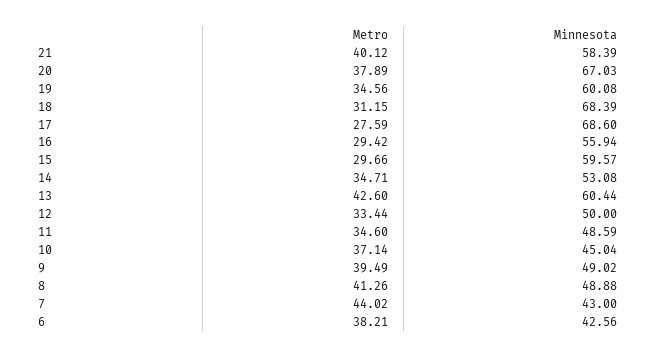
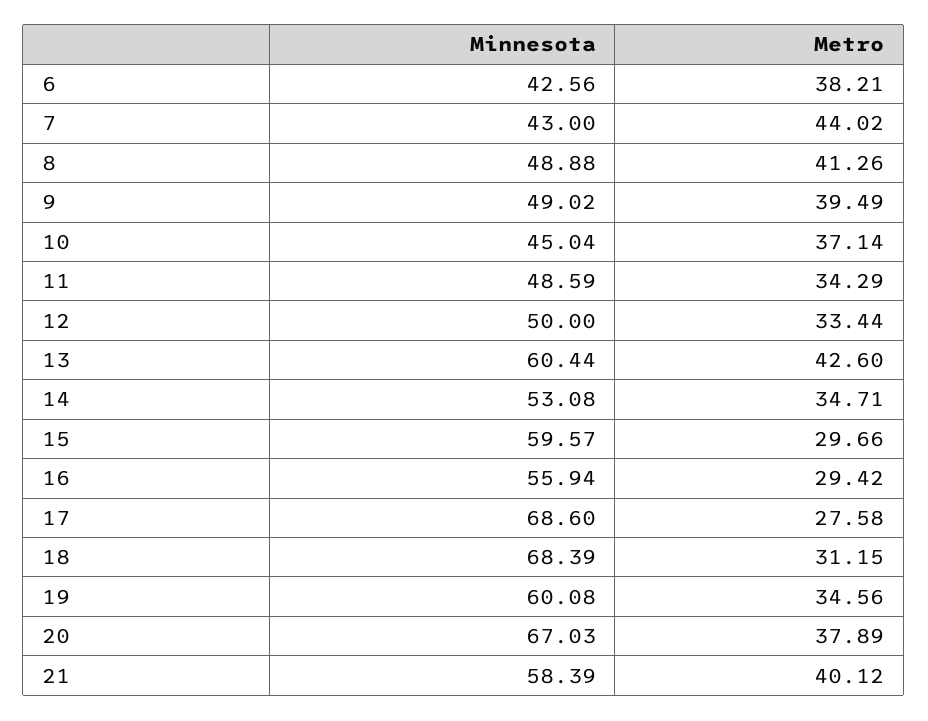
  {
    "Metro": {
      "21": 40.12,
      "20": 37.89,
      "19": 34.56,
      "18": 31.15,
-     "17": 27.59,
+     "17": 27.58,
      "16": 29.42,
      "15": 29.66,
      "14": 34.71,
      "13": 42.6,
      "12": 33.44,
-     "11": 34.6,
+     "11": 34.29,
      "10": 37.14,
      "9": 39.49,
      "8": 41.26,
      "7": 44.02,
      "6": 38.21
    },
    "Minnesota": {
      "21": 58.39,
      "20": 67.03,
      "19": 60.08,
      "18": 68.39,
      "17": 68.6,
      "16": 55.94,
      "15": 59.57,
      "14": 53.08,
      "13": 60.44,
      "12": 50,
      "11": 48.59,
      "10": 45.04,
      "9": 49.02,
      "8": 48.88,
      "7": 43,
      "6": 42.56
    }
  }

